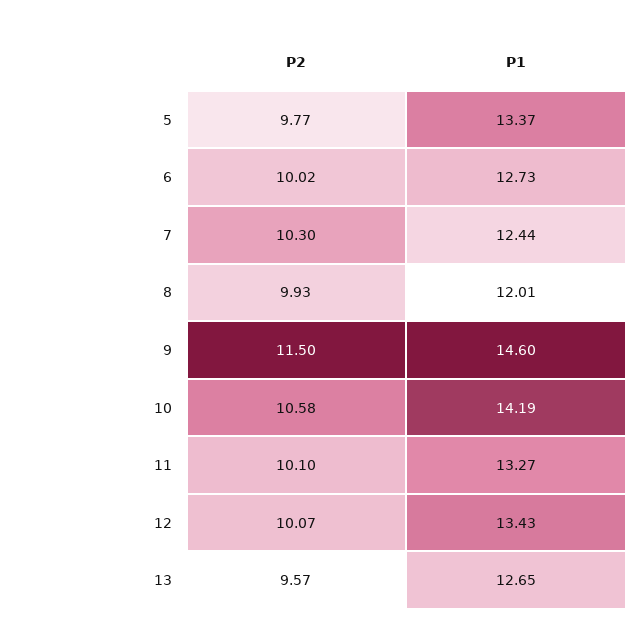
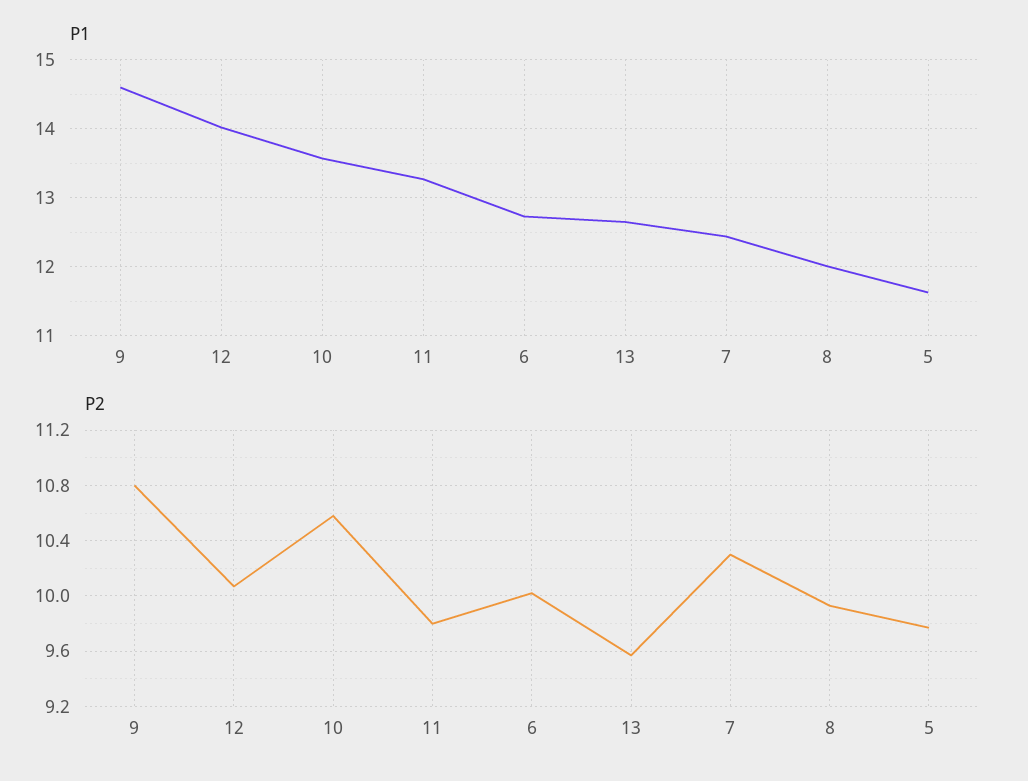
  {
    "P2": {
      "5": 9.77,
      "6": 10.02,
      "7": 10.3,
      "8": 9.93,
-     "9": 11.5,
+     "9": 10.8,
      "10": 10.58,
-     "11": 10.1,
+     "11": 9.8,
      "12": 10.07,
      "13": 9.57
    },
    "P1": {
-     "5": 13.37,
+     "5": 11.6,
      "6": 12.73,
      "7": 12.44,
      "8": 12.01,
      "9": 14.6,
-     "10": 14.19,
+     "10": 13.6,
      "11": 13.27,
-     "12": 13.43,
+     "12": 14,
      "13": 12.65
    }
  }

